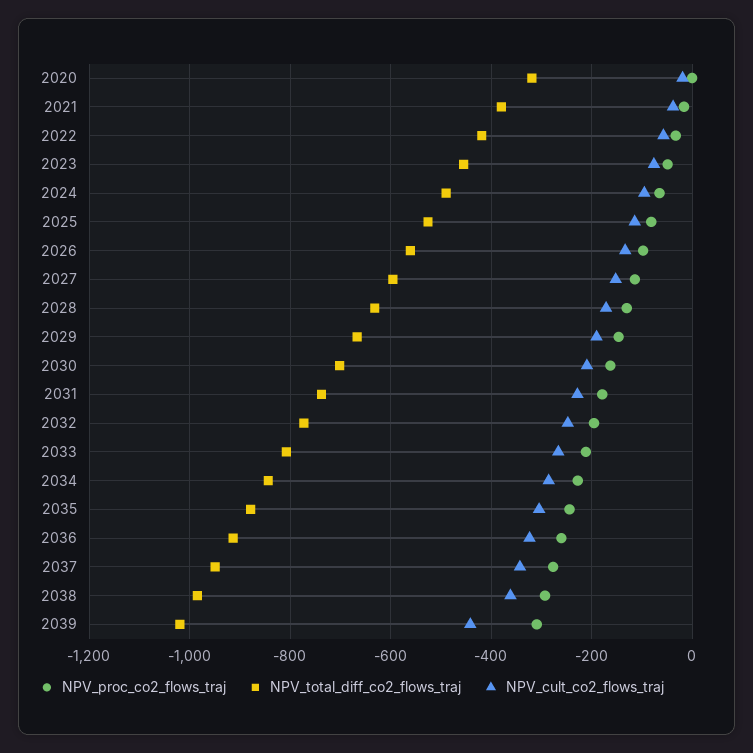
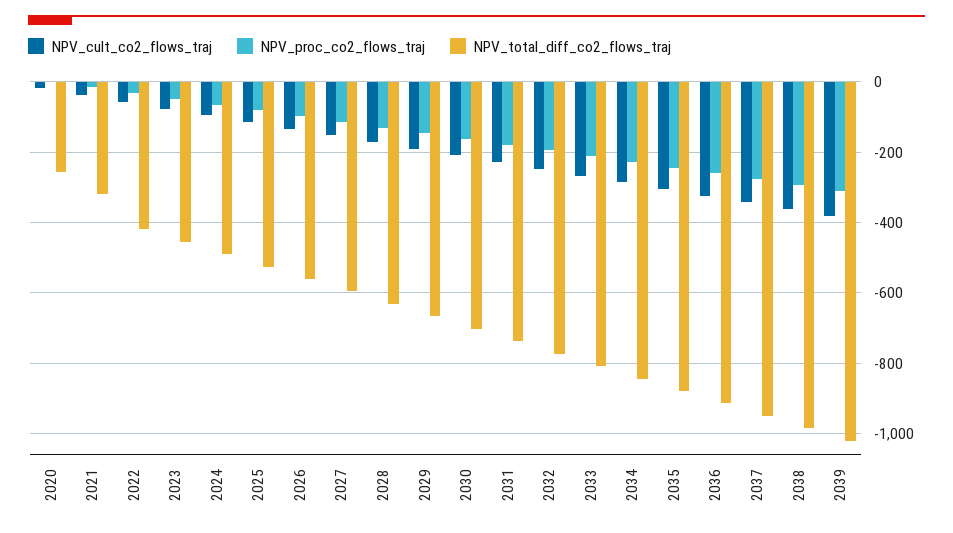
  {
    "NPV_proc_co2_flows_traj": {
      "2020": 0,
      "2021": -20,
      "2022": -40,
      "2023": -40,
      "2024": -60,
      "2025": -80,
      "2026": -100,
      "2027": -120,
      "2028": -140,
      "2029": -140,
      "2030": -160,
      "2031": -180,
      "2032": -200,
      "2033": -220,
      "2034": -220,
      "2035": -240,
      "2036": -260,
      "2037": -280,
      "2038": -300,
      "2039": -300
    },
    "NPV_total_diff_co2_flows_traj": {
-     "2020": -320,
+     "2020": -260,
-     "2021": -380,
+     "2021": -320,
      "2022": -420,
      "2023": -460,
      "2024": -500,
      "2025": -520,
      "2026": -560,
      "2027": -600,
      "2028": -640,
      "2029": -660,
      "2030": -700,
      "2031": -740,
      "2032": -780,
      "2033": -800,
      "2034": -840,
      "2035": -880,
      "2036": -920,
      "2037": -960,
      "2038": -980,
      "2039": -1020
    },
    "NPV_cult_co2_flows_traj": {
      "2020": -20,
      "2021": -40,
      "2022": -60,
      "2023": -80,
      "2024": -100,
      "2025": -120,
      "2026": -140,
      "2027": -160,
      "2028": -180,
      "2029": -200,
      "2030": -200,
      "2031": -220,
      "2032": -240,
      "2033": -260,
      "2034": -280,
      "2035": -300,
      "2036": -320,
      "2037": -340,
      "2038": -360,
-     "2039": -440
+     "2039": -380
    }
  }

